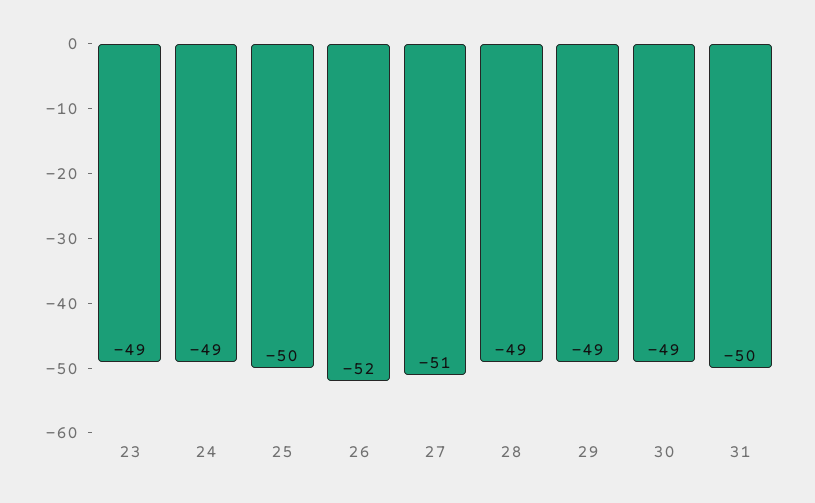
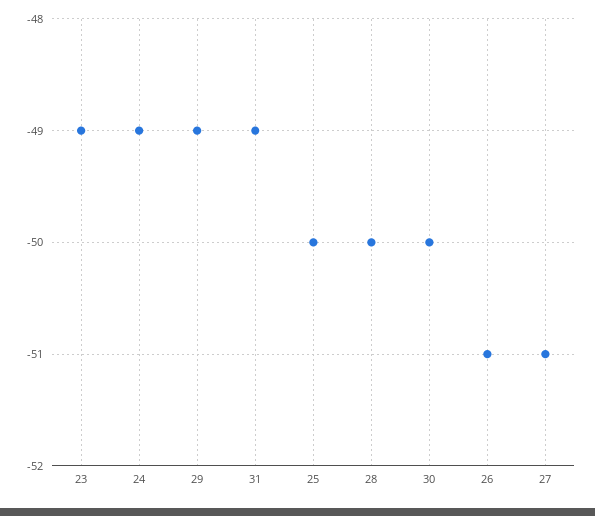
  {
    "23": -49,
    "24": -49,
    "25": -50,
-   "26": -52,
+   "26": -51,
    "27": -51,
-   "28": -49,
+   "28": -50,
    "29": -49,
-   "30": -49,
+   "30": -50,
-   "31": -50
+   "31": -49
  }

